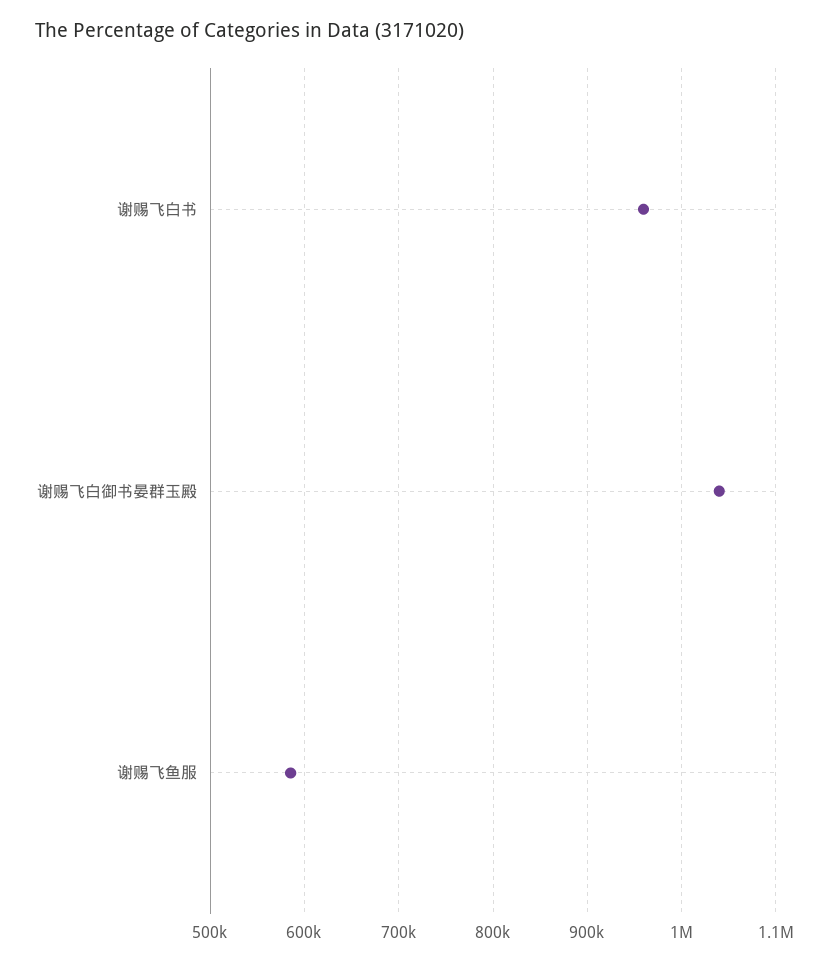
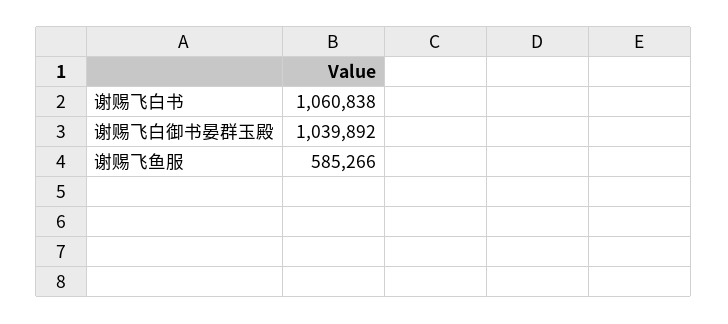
  {
-   "谢赐飞白书": 960000,
+   "谢赐飞白书": 1060838,
    "谢赐飞白御书晏群玉殿": 1039892,
    "谢赐飞鱼服": 585266
  }

